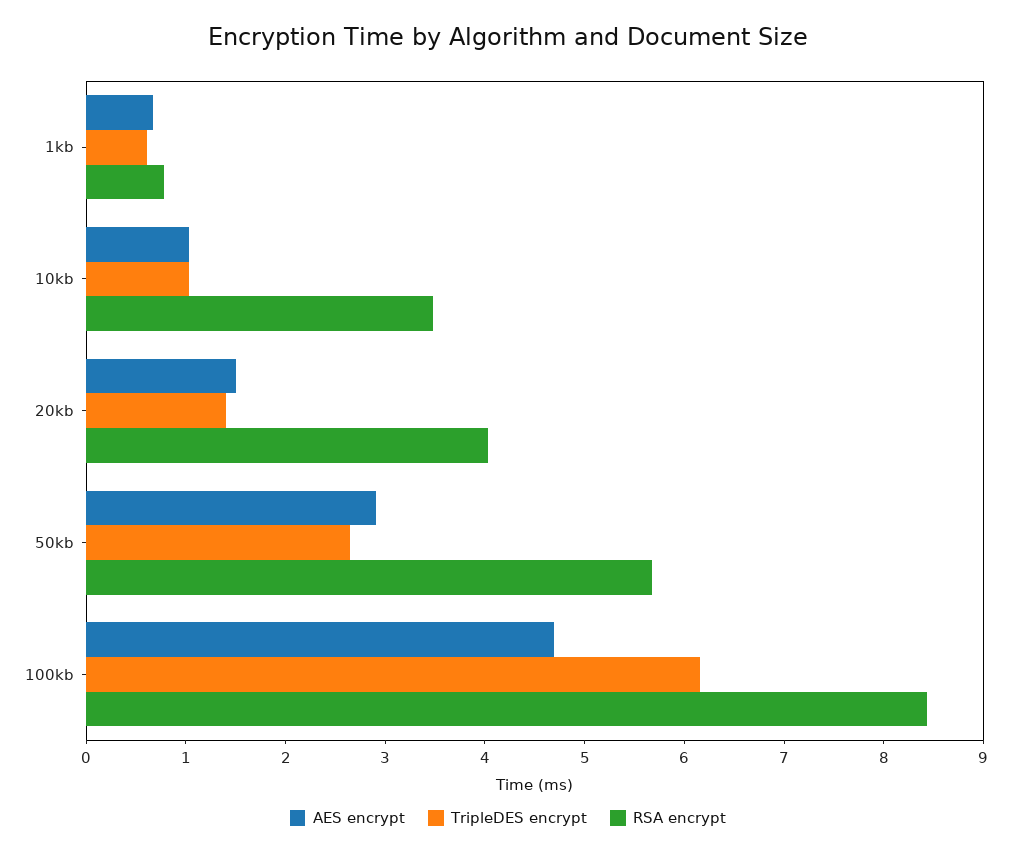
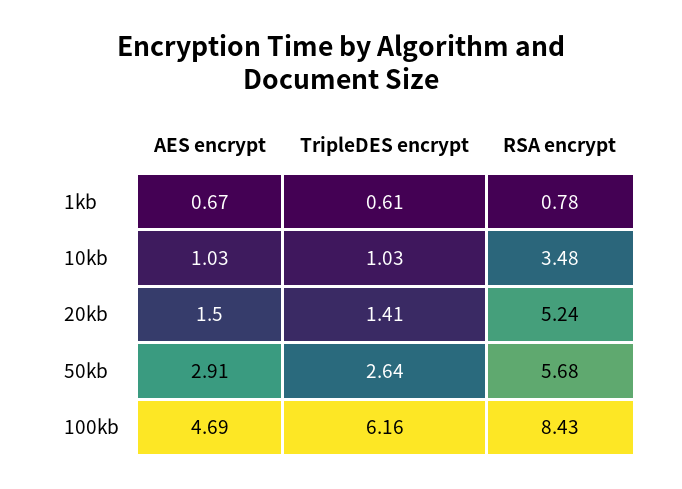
  {
    "AES encrypt": {
      "1kb": 0.67,
      "10kb": 1.03,
      "20kb": 1.5,
      "50kb": 2.91,
      "100kb": 4.69
    },
    "TripleDES encrypt": {
      "1kb": 0.61,
      "10kb": 1.03,
      "20kb": 1.41,
      "50kb": 2.64,
      "100kb": 6.16
    },
    "RSA encrypt": {
      "1kb": 0.78,
      "10kb": 3.48,
-     "20kb": 4,
+     "20kb": 5.24,
      "50kb": 5.68,
      "100kb": 8.43
    }
  }

